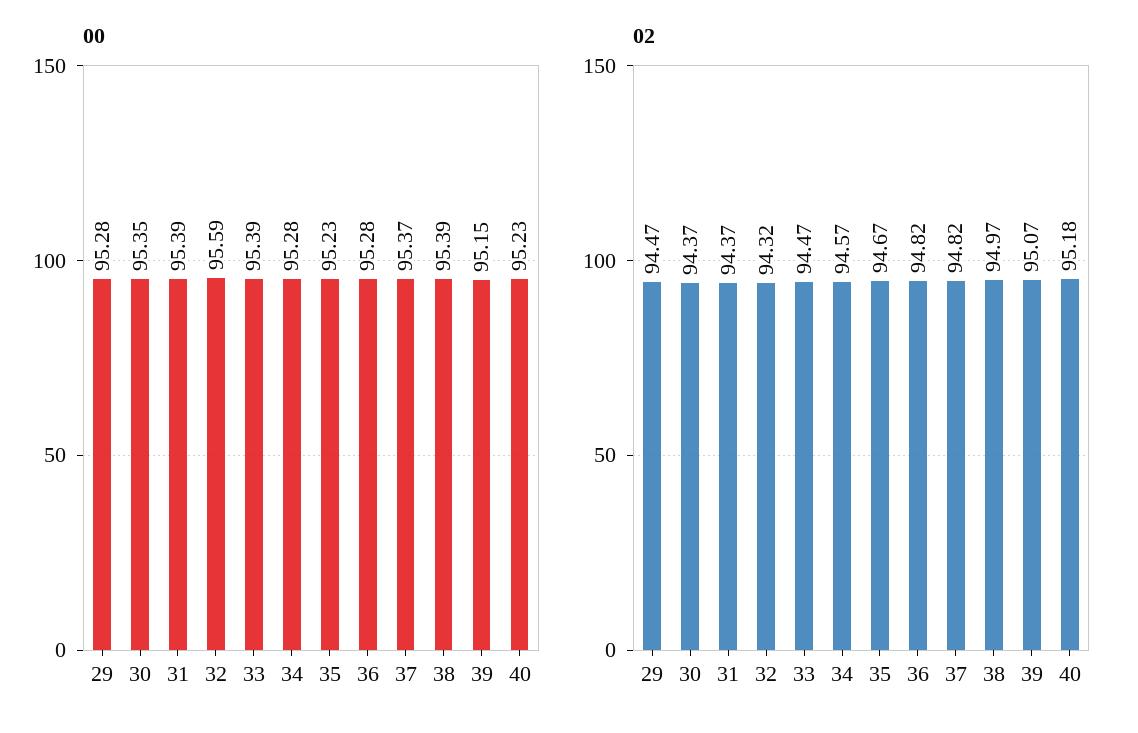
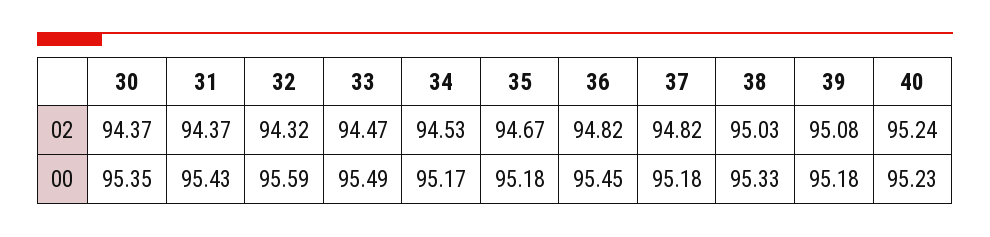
  {
    "00": {
-     "29": 95.28,
      "30": 95.35,
-     "31": 95.39,
+     "31": 95.43,
      "32": 95.59,
-     "33": 95.39,
+     "33": 95.49,
-     "34": 95.28,
+     "34": 95.17,
-     "35": 95.23,
+     "35": 95.18,
-     "36": 95.28,
+     "36": 95.45,
-     "37": 95.37,
+     "37": 95.18,
-     "38": 95.39,
+     "38": 95.33,
-     "39": 95.15,
+     "39": 95.18,
      "40": 95.23
    },
    "02": {
-     "29": 94.47,
      "30": 94.37,
      "31": 94.37,
      "32": 94.32,
      "33": 94.47,
-     "34": 94.57,
+     "34": 94.53,
      "35": 94.67,
      "36": 94.82,
      "37": 94.82,
-     "38": 94.97,
+     "38": 95.03,
-     "39": 95.07,
+     "39": 95.08,
-     "40": 95.18
+     "40": 95.24
    }
  }

